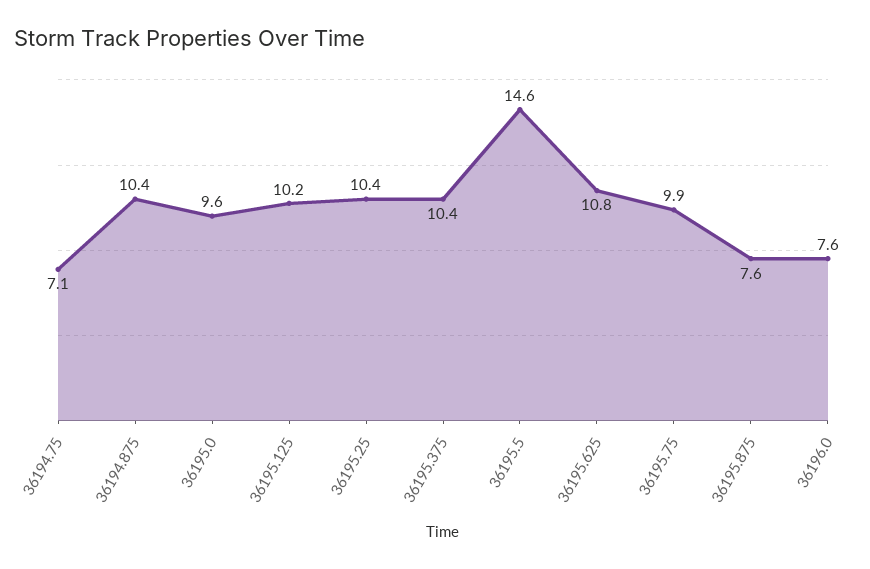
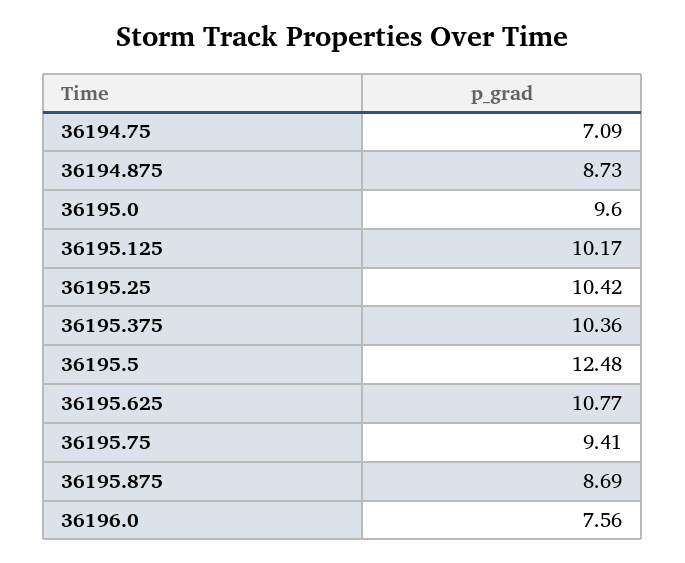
  {
    "36194.75": 7.09,
-   "36194.875": 10.4,
+   "36194.875": 8.73,
    "36195.0": 9.6,
    "36195.125": 10.17,
    "36195.25": 10.42,
    "36195.375": 10.36,
-   "36195.5": 14.6,
+   "36195.5": 12.48,
    "36195.625": 10.77,
-   "36195.75": 9.9,
+   "36195.75": 9.41,
-   "36195.875": 7.6,
+   "36195.875": 8.69,
    "36196.0": 7.56
  }

